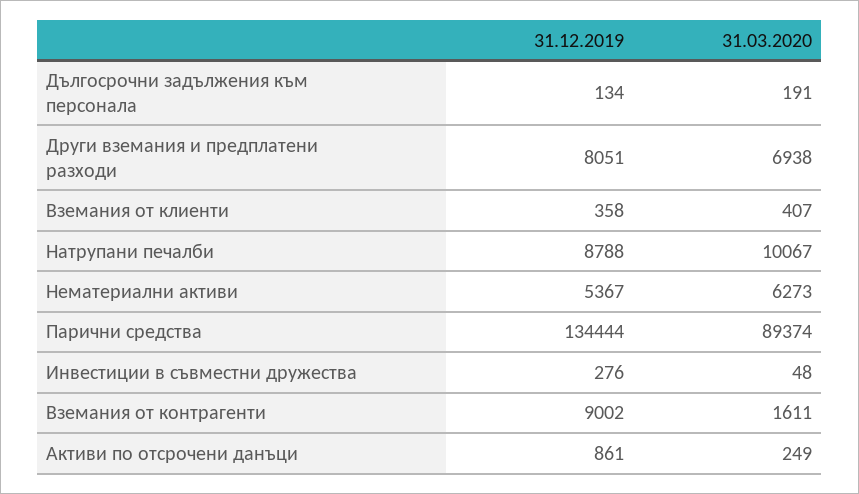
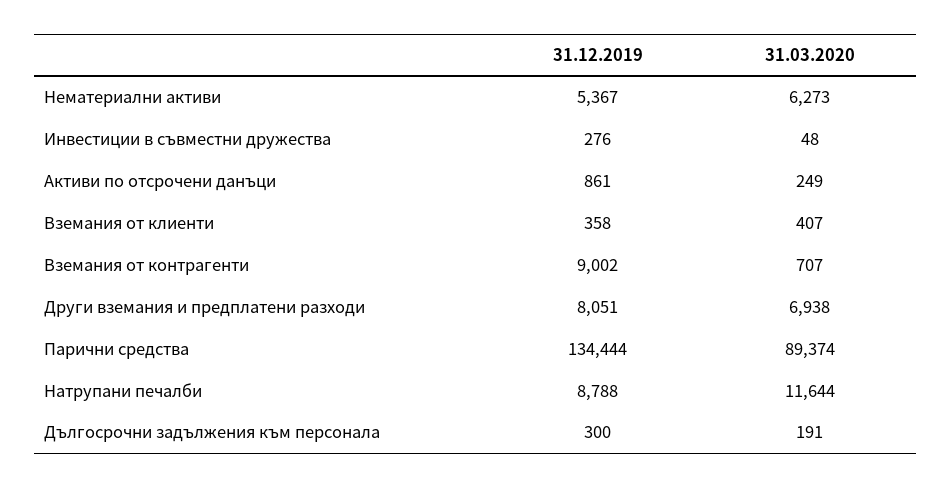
  {
    "31.12.2019": {
-     "Дългосрочни задължения към персонала": 134,
+     "Дългосрочни задължения към персонала": 300,
      "Други вземания и предплатени разходи": 8051,
      "Вземания от клиенти": 358,
      "Натрупани печалби": 8788,
      "Нематериални активи": 5367,
      "Парични средства": 134444,
      "Инвестиции в съвместни дружества": 276,
      "Вземания от контрагенти": 9002,
      "Активи по отсрочени данъци": 861
    },
    "31.03.2020": {
      "Дългосрочни задължения към персонала": 191,
      "Други вземания и предплатени разходи": 6938,
      "Вземания от клиенти": 407,
-     "Натрупани печалби": 10067,
+     "Натрупани печалби": 11644,
      "Нематериални активи": 6273,
      "Парични средства": 89374,
      "Инвестиции в съвместни дружества": 48,
-     "Вземания от контрагенти": 1611,
+     "Вземания от контрагенти": 707,
      "Активи по отсрочени данъци": 249
    }
  }

